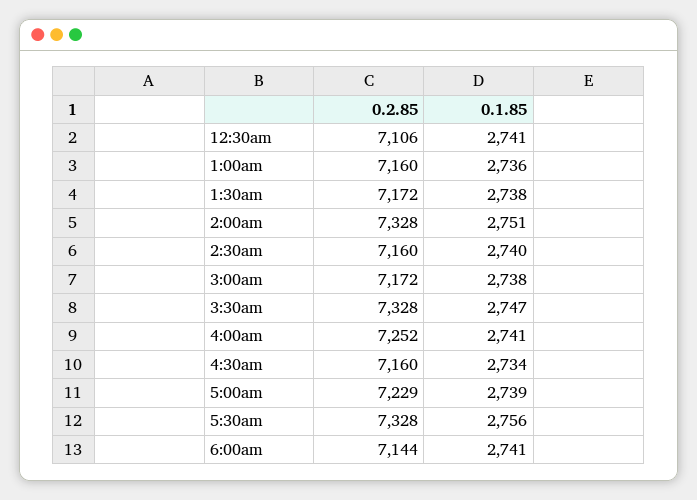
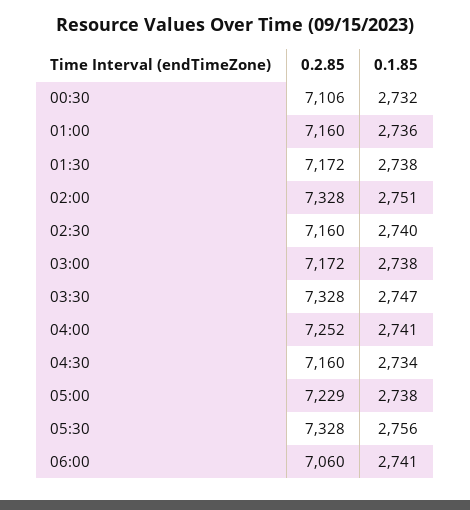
  {
    "0.2.85": {
      "12:30am": 7106,
      "1:00am": 7160,
      "1:30am": 7172,
      "2:00am": 7328,
      "2:30am": 7160,
      "3:00am": 7172,
      "3:30am": 7328,
      "4:00am": 7252,
      "4:30am": 7160,
      "5:00am": 7229,
      "5:30am": 7328,
-     "6:00am": 7144
+     "6:00am": 7060
    },
    "0.1.85": {
-     "12:30am": 2741,
+     "12:30am": 2732,
      "1:00am": 2736,
      "1:30am": 2738,
      "2:00am": 2751,
      "2:30am": 2740,
      "3:00am": 2738,
      "3:30am": 2747,
      "4:00am": 2741,
      "4:30am": 2734,
-     "5:00am": 2739,
+     "5:00am": 2738,
      "5:30am": 2756,
      "6:00am": 2741
    }
  }

